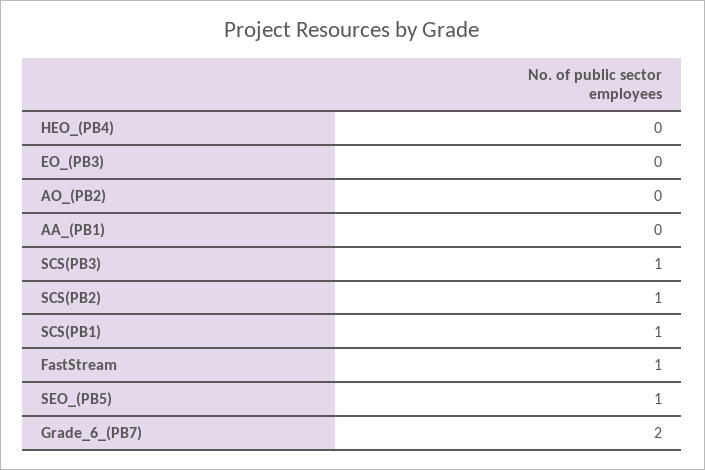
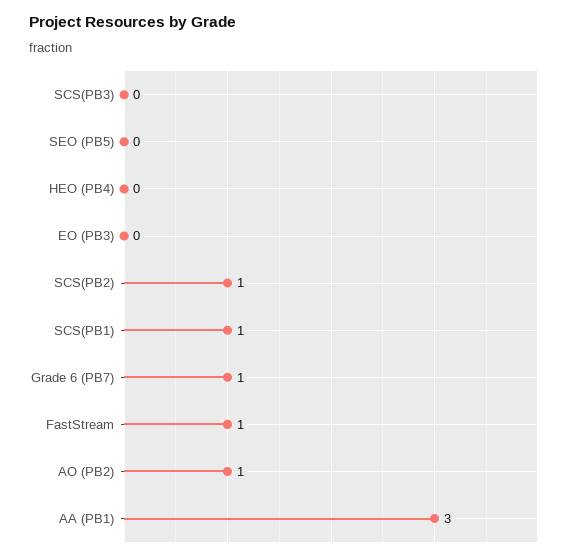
  {
    "HEO_(PB4)": 0,
    "EO_(PB3)": 0,
-   "AO_(PB2)": 0,
+   "AO_(PB2)": 1,
-   "AA_(PB1)": 0,
+   "AA_(PB1)": 3,
-   "SCS(PB3)": 1,
+   "SCS(PB3)": 0,
    "SCS(PB2)": 1,
    "SCS(PB1)": 1,
    "FastStream": 1,
-   "SEO_(PB5)": 1,
+   "SEO_(PB5)": 0,
-   "Grade_6_(PB7)": 2
+   "Grade_6_(PB7)": 1
  }

